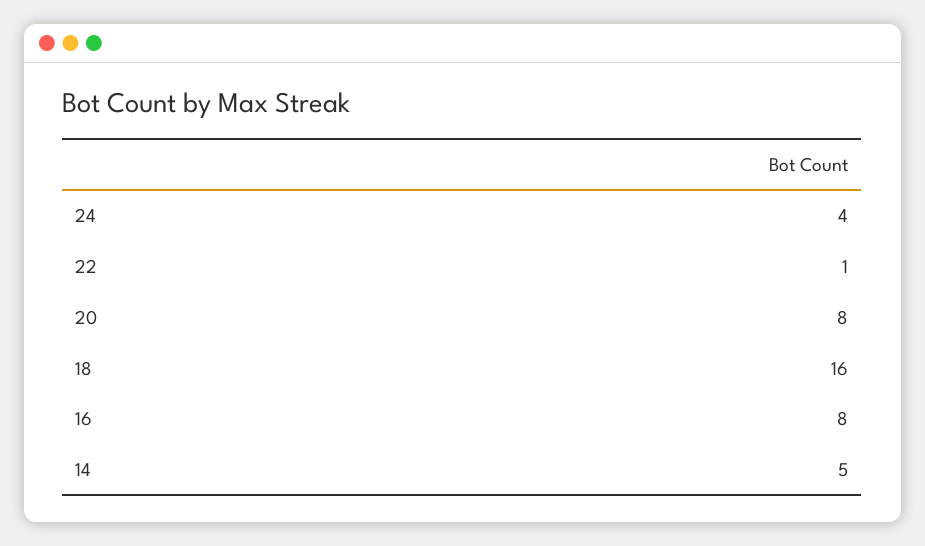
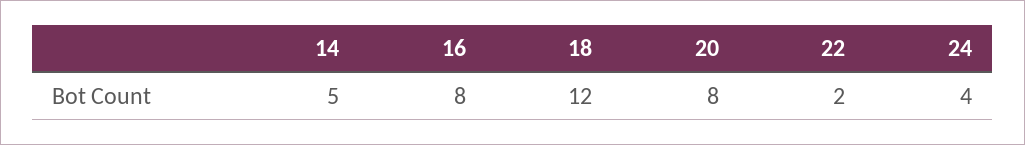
  {
    "24": 4,
-   "22": 1,
+   "22": 2,
    "20": 8,
-   "18": 16,
+   "18": 12,
    "16": 8,
    "14": 5
  }

